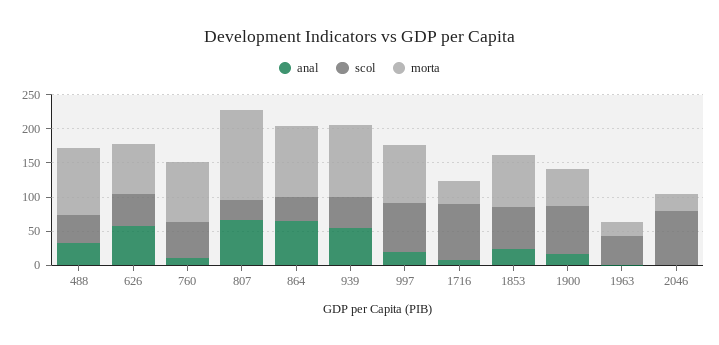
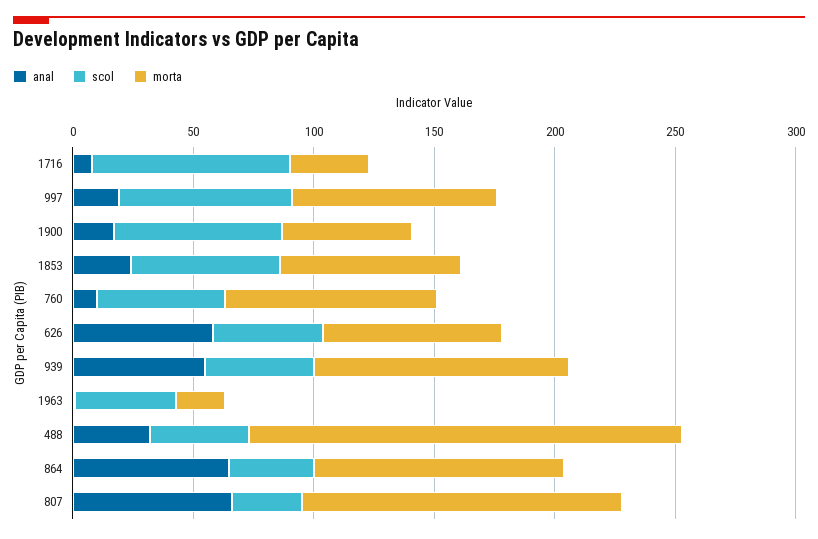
  {
    "anal": {
      "488": 30,
      "626": 60,
      "760": 10,
      "807": 70,
      "864": 70,
      "939": 60,
      "997": 20,
      "1716": 10,
      "1853": 20,
      "1900": 20,
-     "1963": 0,
+     "1963": 0
-     "2046": 0
    },
    "scol": {
      "488": 40,
      "626": 50,
      "760": 50,
      "807": 30,
      "864": 40,
      "939": 50,
      "997": 70,
      "1716": 80,
      "1853": 60,
      "1900": 70,
-     "1963": 40,
+     "1963": 40
-     "2046": 75
    },
    "morta": {
-     "488": 100,
+     "488": 180,
      "626": 70,
      "760": 90,
      "807": 130,
      "864": 100,
      "939": 110,
      "997": 90,
      "1716": 30,
      "1853": 80,
      "1900": 50,
-     "1963": 20,
+     "1963": 20
-     "2046": 25
    }
  }

